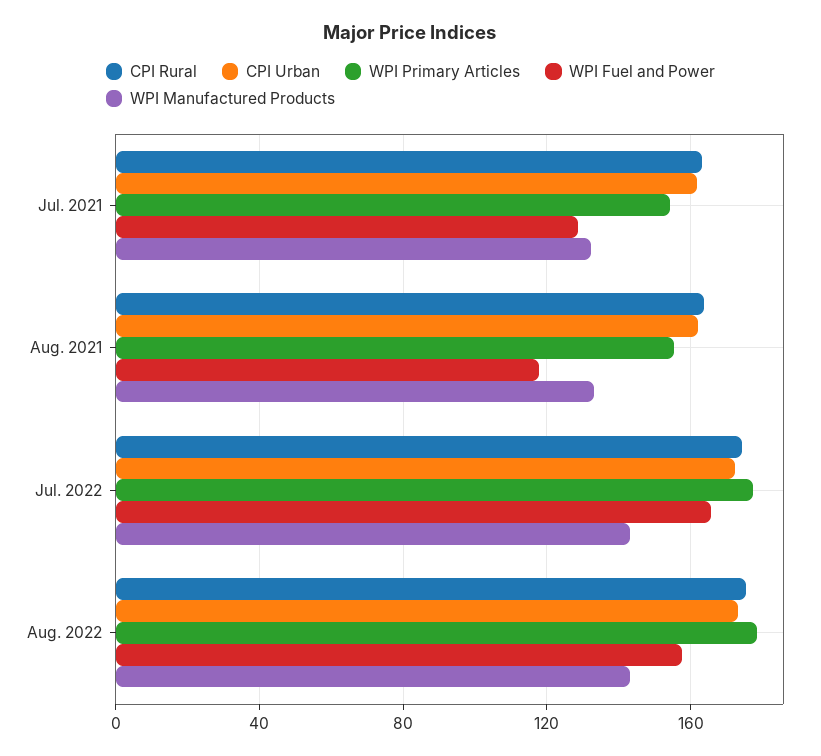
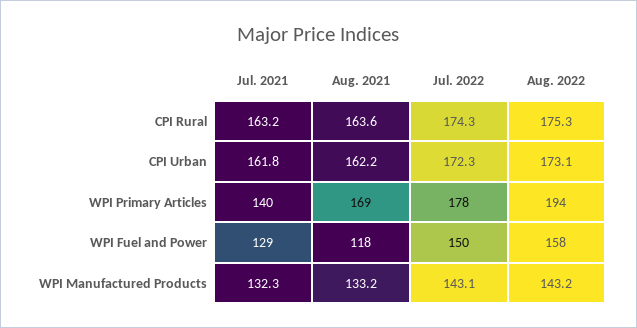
  {
    "CPI Rural": {
      "Jul. 2021": 163.2,
      "Aug. 2021": 163.6,
      "Jul. 2022": 174.3,
      "Aug. 2022": 175.3
    },
    "CPI Urban": {
      "Jul. 2021": 161.8,
      "Aug. 2021": 162.2,
      "Jul. 2022": 172.3,
      "Aug. 2022": 173.1
    },
    "WPI Primary Articles": {
-     "Jul. 2021": 155,
+     "Jul. 2021": 140,
-     "Aug. 2021": 155,
+     "Aug. 2021": 169,
      "Jul. 2022": 178,
-     "Aug. 2022": 180
+     "Aug. 2022": 194
    },
    "WPI Fuel and Power": {
      "Jul. 2021": 129,
      "Aug. 2021": 118,
-     "Jul. 2022": 165,
+     "Jul. 2022": 150,
      "Aug. 2022": 158
    },
    "WPI Manufactured Products": {
      "Jul. 2021": 132.3,
      "Aug. 2021": 133.2,
      "Jul. 2022": 143.1,
      "Aug. 2022": 143.2
    }
  }

